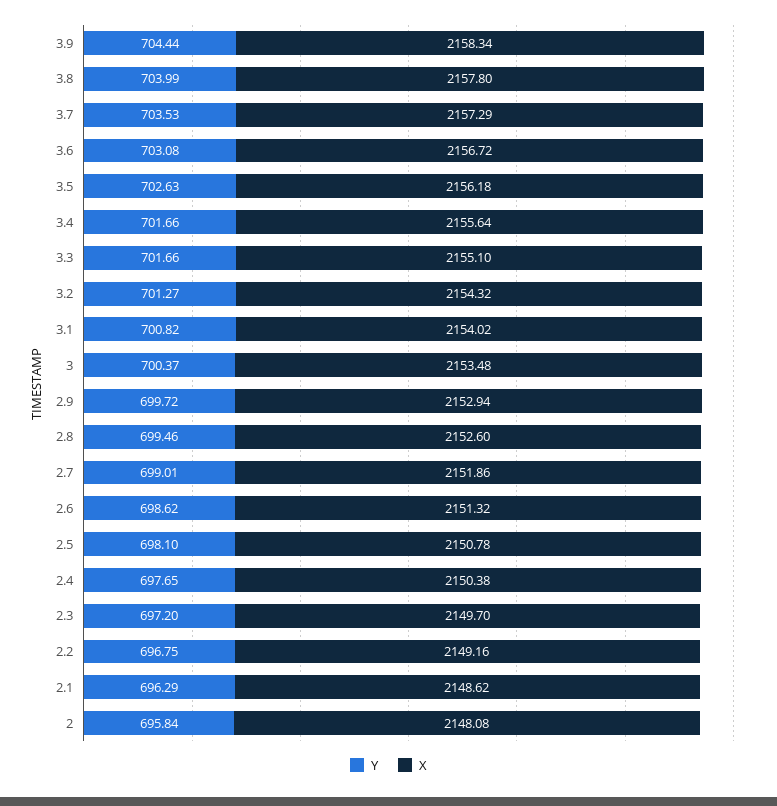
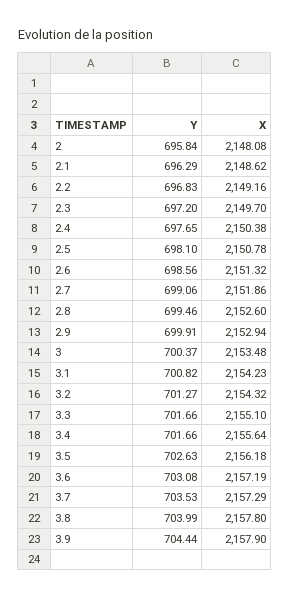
  {
    "Y": {
      "3.9": 704.44,
      "3.8": 703.99,
      "3.7": 703.53,
      "3.6": 703.08,
      "3.5": 702.63,
      "3.4": 701.66,
      "3.3": 701.66,
      "3.2": 701.27,
      "3.1": 700.82,
      "3": 700.37,
-     "2.9": 699.72,
+     "2.9": 699.91,
      "2.8": 699.46,
-     "2.7": 699.01,
+     "2.7": 699.06,
-     "2.6": 698.62,
+     "2.6": 698.56,
      "2.5": 698.1,
      "2.4": 697.65,
      "2.3": 697.2,
-     "2.2": 696.75,
+     "2.2": 696.83,
      "2.1": 696.29,
      "2": 695.84
    },
    "X": {
-     "3.9": 2158.34,
+     "3.9": 2157.9,
      "3.8": 2157.8,
      "3.7": 2157.29,
-     "3.6": 2156.72,
+     "3.6": 2157.19,
      "3.5": 2156.18,
      "3.4": 2155.64,
      "3.3": 2155.1,
      "3.2": 2154.32,
-     "3.1": 2154.02,
+     "3.1": 2154.23,
      "3": 2153.48,
      "2.9": 2152.94,
      "2.8": 2152.6,
      "2.7": 2151.86,
      "2.6": 2151.32,
      "2.5": 2150.78,
      "2.4": 2150.38,
      "2.3": 2149.7,
      "2.2": 2149.16,
      "2.1": 2148.62,
      "2": 2148.08
    }
  }

